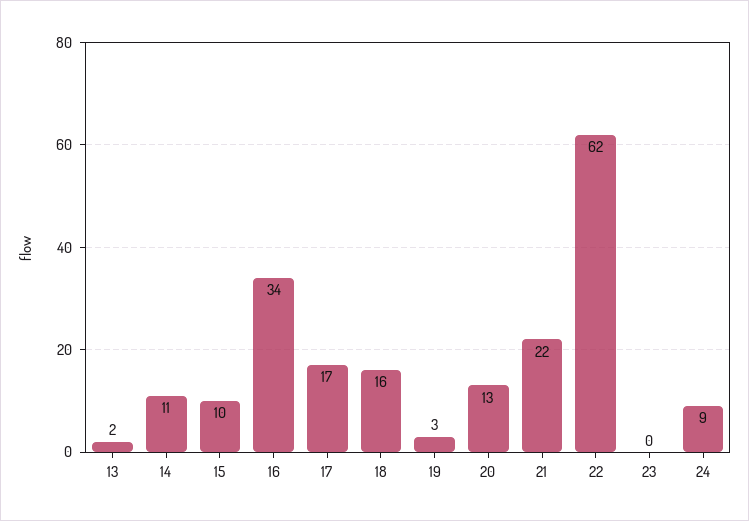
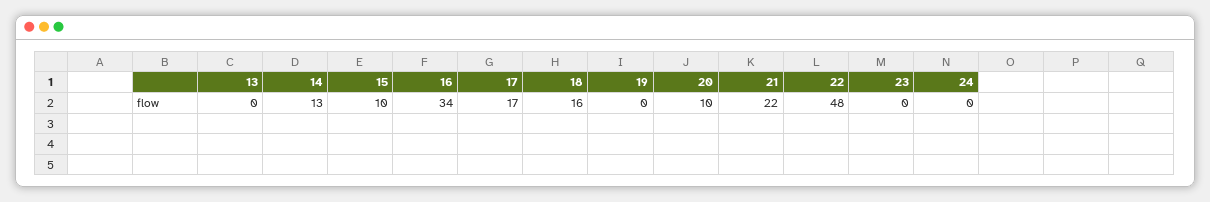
  {
-   "13": 2,
+   "13": 0,
-   "14": 11,
+   "14": 13,
    "15": 10,
    "16": 34,
    "17": 17,
    "18": 16,
-   "19": 3,
+   "19": 0,
-   "20": 13,
+   "20": 10,
    "21": 22,
-   "22": 62,
+   "22": 48,
    "23": 0,
-   "24": 9
+   "24": 0
  }

